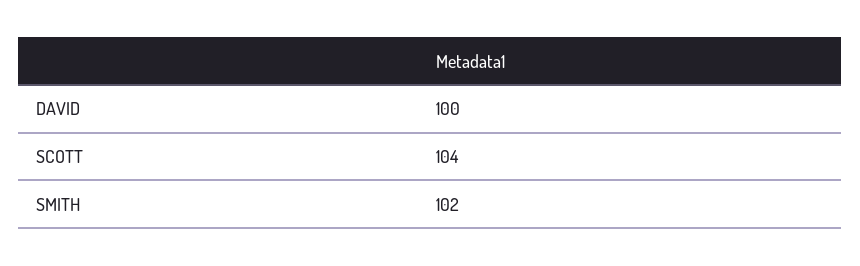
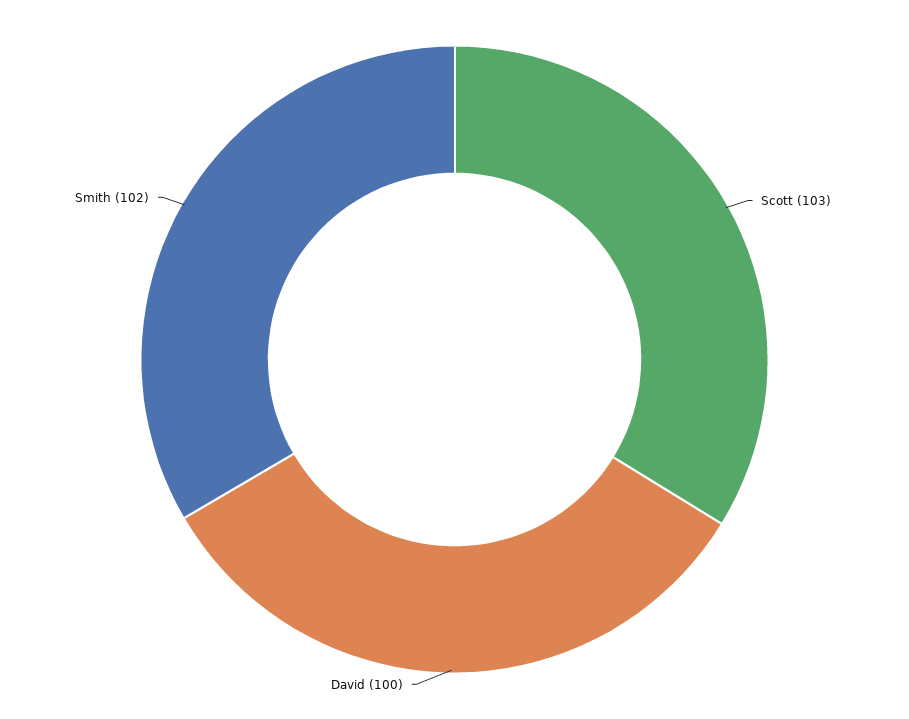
  {
    "DAVID": 100,
-   "SCOTT": 104,
+   "SCOTT": 103,
    "SMITH": 102
  }

